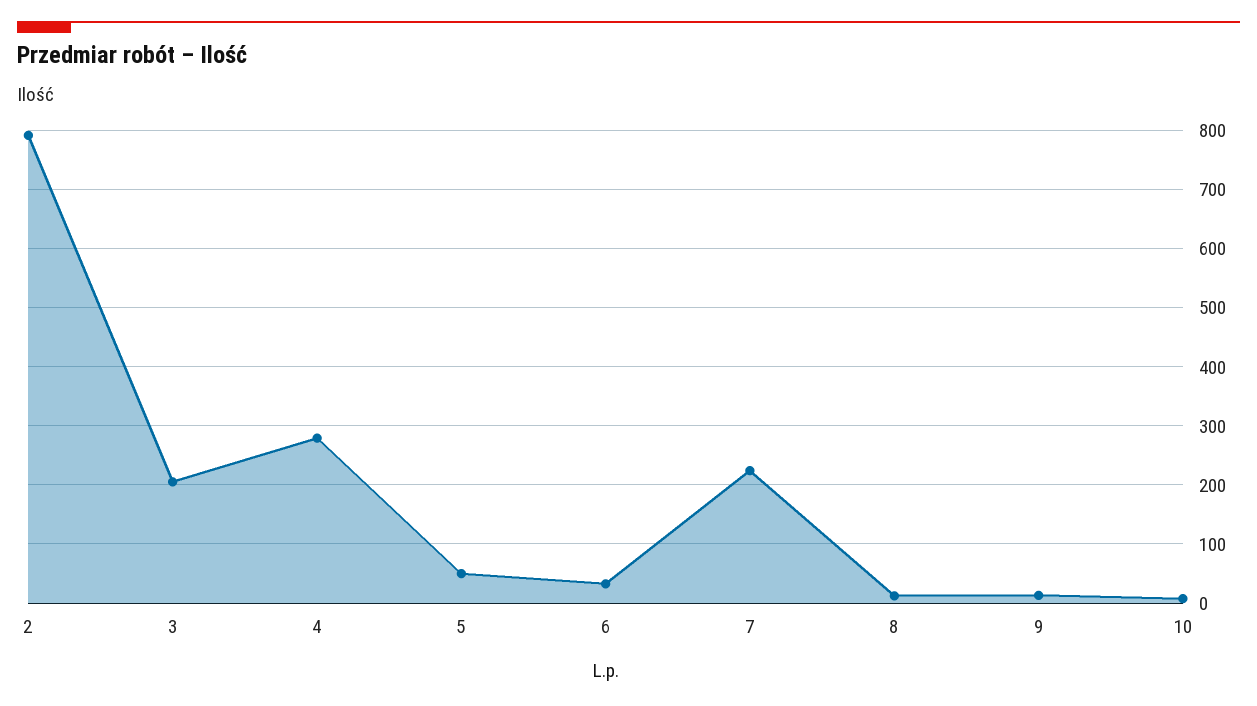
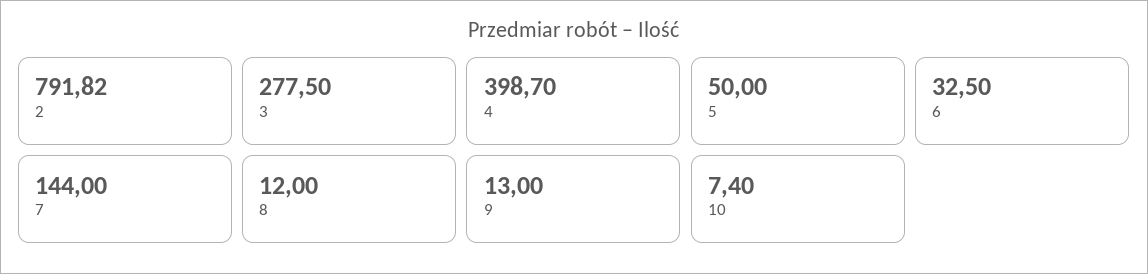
  {
    "2": 791.82,
-   "3": 200,
+   "3": 277.5,
-   "4": 280,
+   "4": 398.7,
    "5": 50,
    "6": 32.5,
-   "7": 220,
+   "7": 144,
    "8": 12,
    "9": 13,
    "10": 7.4
  }

